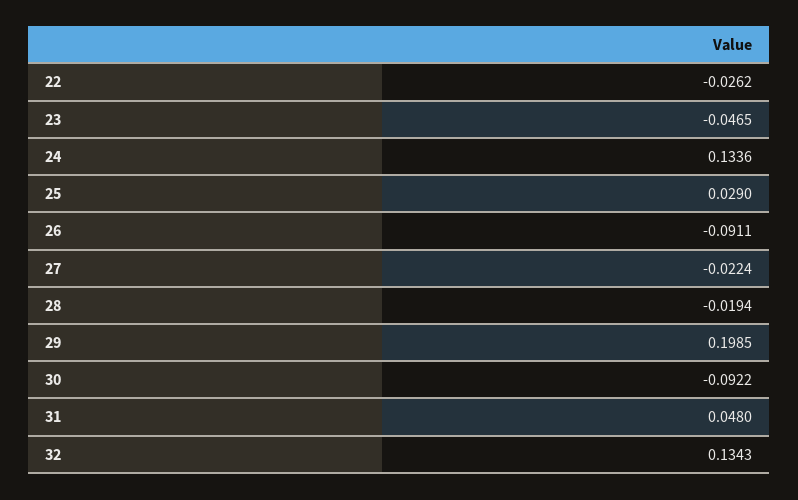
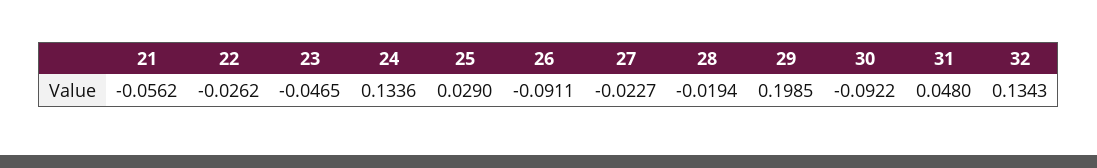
  {
    "22": -0.0262,
    "23": -0.0465,
    "24": 0.1336,
    "25": 0.029,
    "26": -0.0911,
-   "27": -0.0224,
+   "27": -0.0227,
    "28": -0.0194,
    "29": 0.1985,
    "30": -0.0922,
    "31": 0.048,
-   "32": 0.1343
+   "32": 0.1343,
+   "21": -0.0562
  }

